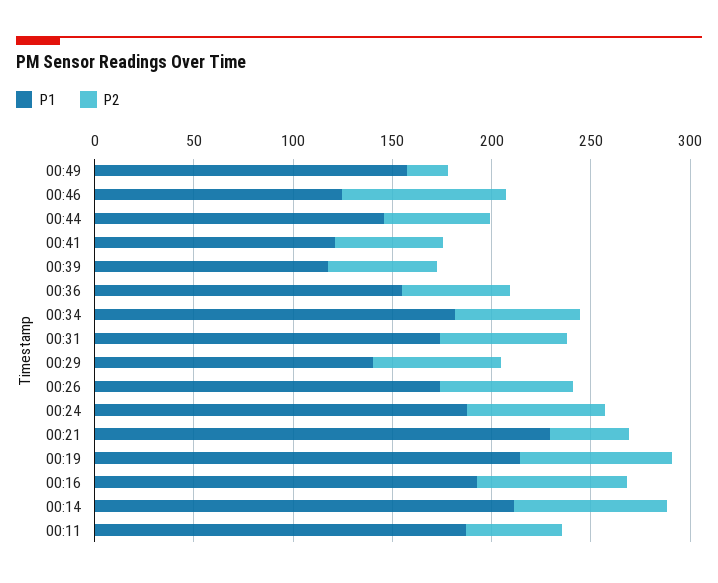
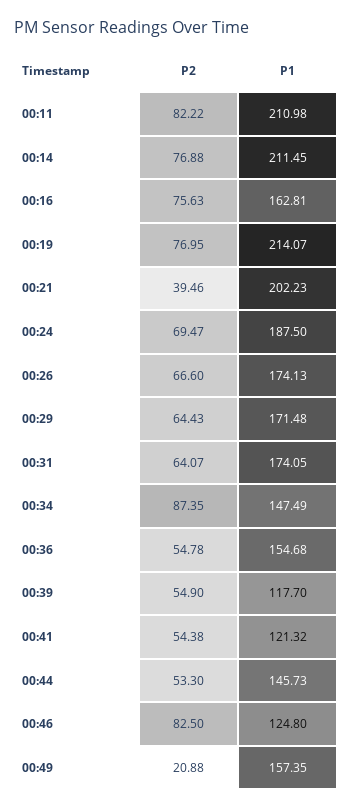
  {
    "P1": {
      "00:49": 157.35,
      "00:46": 124.8,
      "00:44": 145.73,
      "00:41": 121.32,
      "00:39": 117.7,
      "00:36": 154.68,
-     "00:34": 180,
+     "00:34": 147.49,
      "00:31": 174.05,
-     "00:29": 140,
+     "00:29": 171.48,
      "00:26": 174.13,
      "00:24": 187.5,
-     "00:21": 230,
+     "00:21": 202.23,
      "00:19": 214.07,
-     "00:16": 190,
+     "00:16": 162.81,
      "00:14": 211.45,
-     "00:11": 190
+     "00:11": 210.98
    },
    "P2": {
      "00:49": 20.88,
      "00:46": 82.5,
      "00:44": 53.3,
      "00:41": 54.38,
      "00:39": 54.9,
      "00:36": 54.78,
-     "00:34": 60,
+     "00:34": 87.35,
      "00:31": 64.07,
      "00:29": 64.43,
      "00:26": 66.6,
      "00:24": 69.47,
      "00:21": 39.46,
      "00:19": 76.95,
      "00:16": 75.63,
      "00:14": 76.88,
-     "00:11": 50
+     "00:11": 82.22
    }
  }

